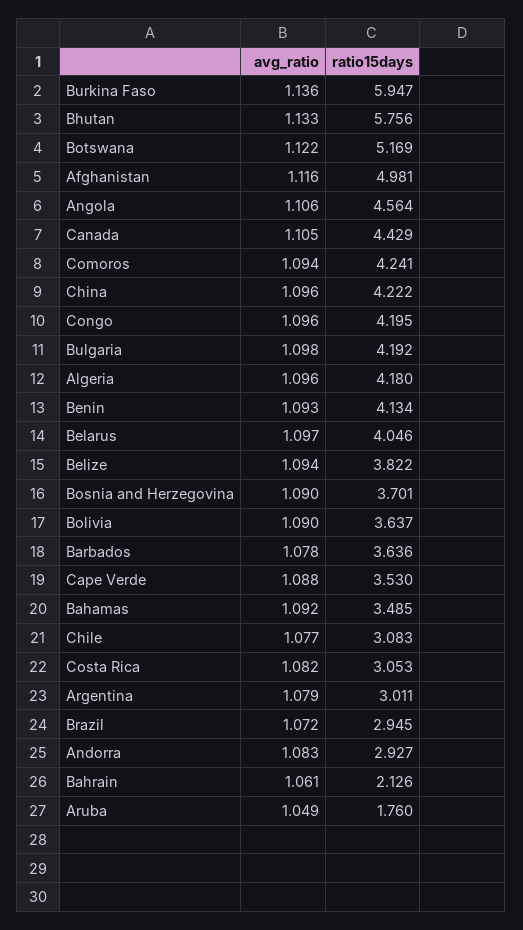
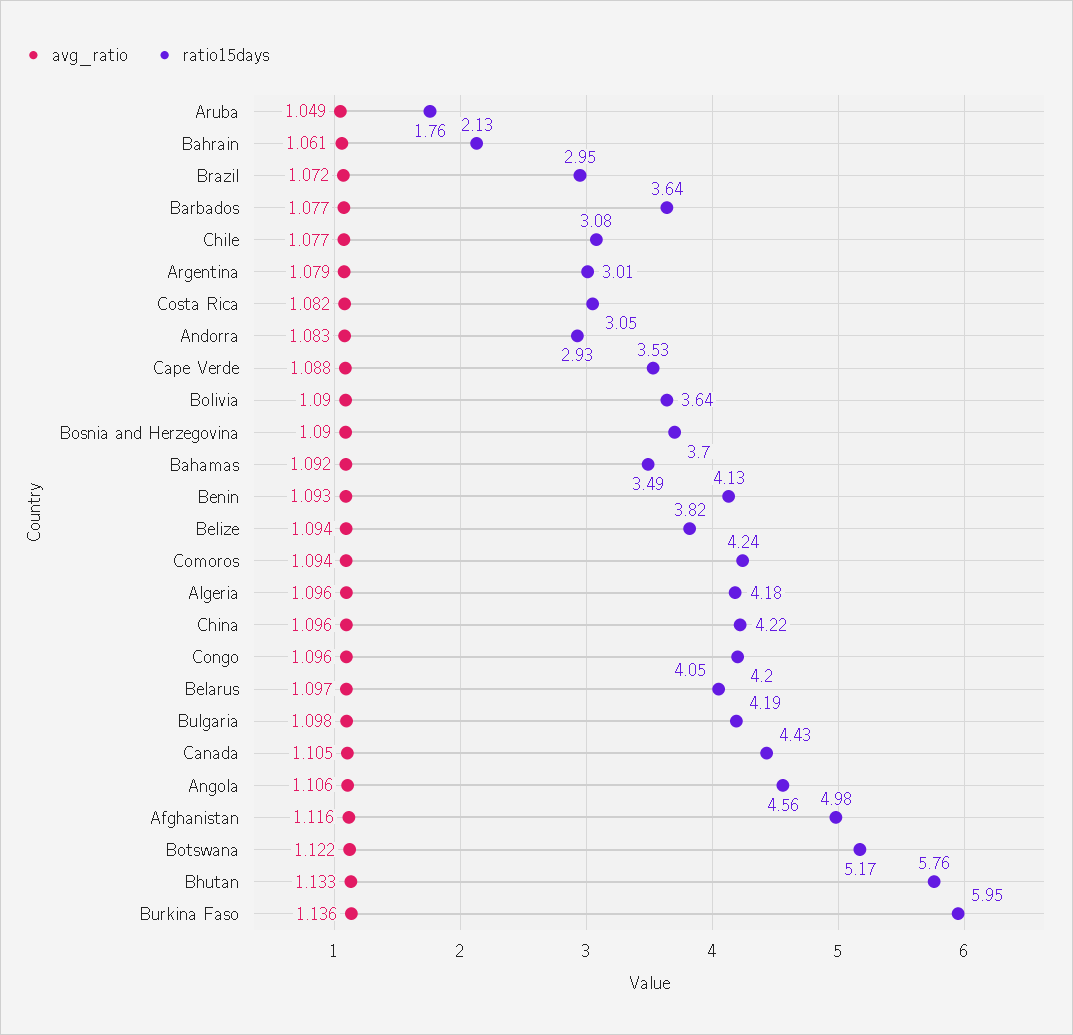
  {
    "avg_ratio": {
      "Burkina Faso": 1.136,
      "Bhutan": 1.133,
      "Botswana": 1.122,
      "Afghanistan": 1.116,
      "Angola": 1.106,
      "Canada": 1.105,
      "Comoros": 1.094,
      "China": 1.096,
      "Congo": 1.096,
      "Bulgaria": 1.098,
      "Algeria": 1.096,
      "Benin": 1.093,
      "Belarus": 1.097,
      "Belize": 1.094,
      "Bosnia and Herzegovina": 1.09,
      "Bolivia": 1.09,
-     "Barbados": 1.078,
+     "Barbados": 1.077,
      "Cape Verde": 1.088,
      "Bahamas": 1.092,
      "Chile": 1.077,
      "Costa Rica": 1.082,
      "Argentina": 1.079,
      "Brazil": 1.072,
      "Andorra": 1.083,
      "Bahrain": 1.061,
      "Aruba": 1.049
    },
    "ratio15days": {
      "Burkina Faso": 5.947,
      "Bhutan": 5.756,
      "Botswana": 5.169,
      "Afghanistan": 4.981,
      "Angola": 4.564,
      "Canada": 4.429,
      "Comoros": 4.241,
      "China": 4.222,
      "Congo": 4.195,
      "Bulgaria": 4.192,
      "Algeria": 4.18,
      "Benin": 4.134,
      "Belarus": 4.046,
      "Belize": 3.822,
      "Bosnia and Herzegovina": 3.701,
      "Bolivia": 3.637,
      "Barbados": 3.636,
      "Cape Verde": 3.53,
      "Bahamas": 3.485,
      "Chile": 3.083,
      "Costa Rica": 3.053,
      "Argentina": 3.011,
      "Brazil": 2.945,
      "Andorra": 2.927,
      "Bahrain": 2.126,
      "Aruba": 1.76
    }
  }

